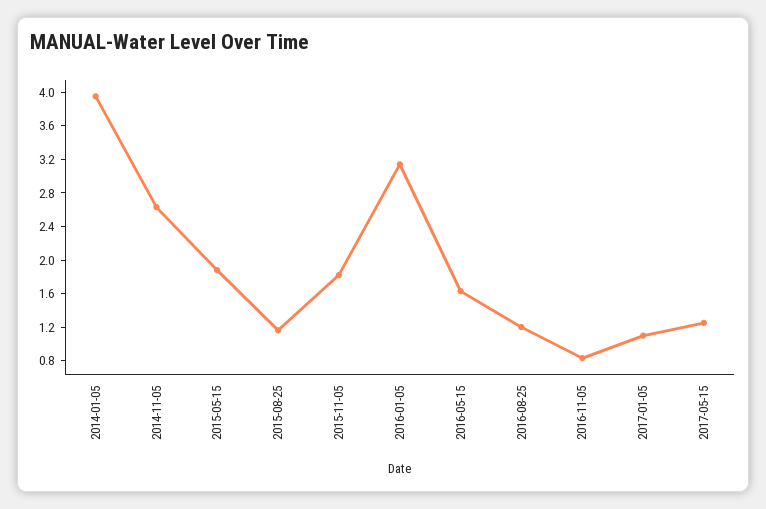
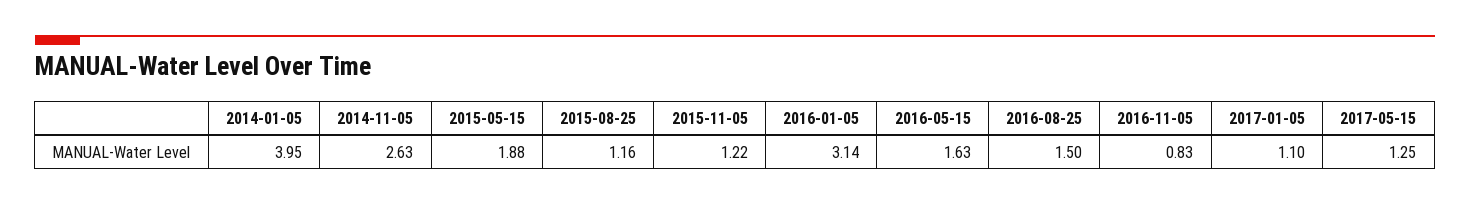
  {
    "2014-01-05": 3.95,
    "2014-11-05": 2.63,
    "2015-05-15": 1.88,
    "2015-08-25": 1.16,
-   "2015-11-05": 1.8,
+   "2015-11-05": 1.22,
    "2016-01-05": 3.14,
    "2016-05-15": 1.63,
-   "2016-08-25": 1.2,
+   "2016-08-25": 1.5,
    "2016-11-05": 0.83,
    "2017-01-05": 1.1,
    "2017-05-15": 1.25
  }

